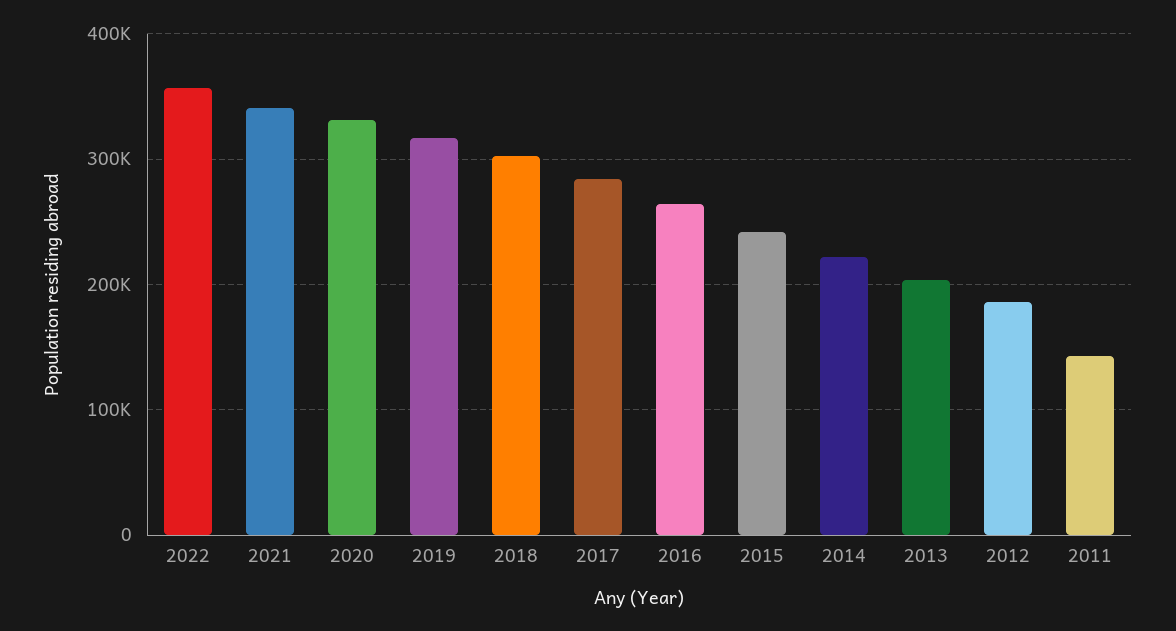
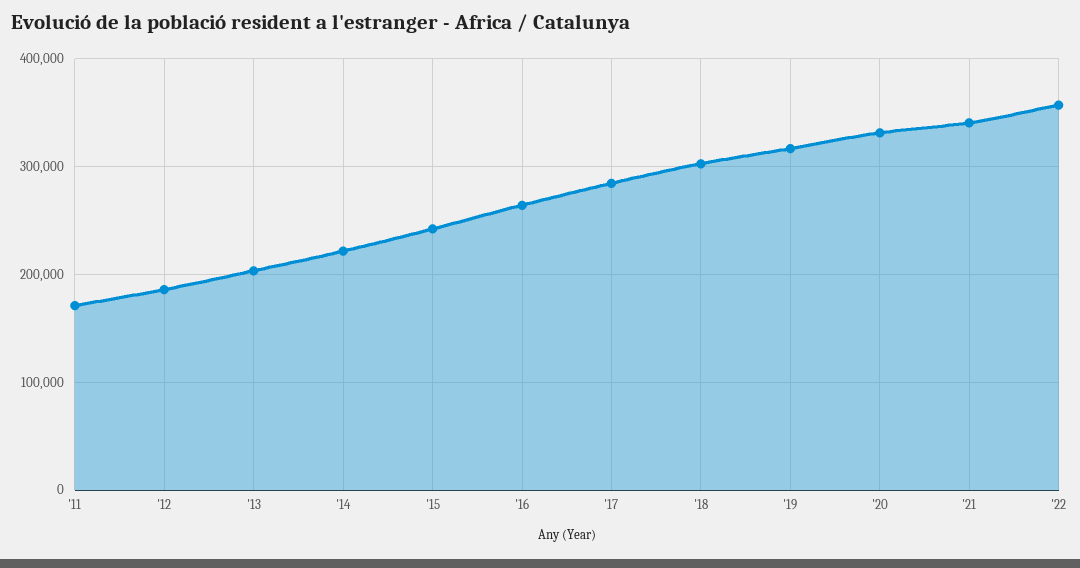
  {
    "2022": 360000,
    "2021": 340000,
    "2020": 330000,
    "2019": 320000,
    "2018": 300000,
    "2017": 280000,
    "2016": 260000,
    "2015": 240000,
    "2014": 220000,
    "2013": 200000,
    "2012": 190000,
-   "2011": 140000
+   "2011": 170000
  }

